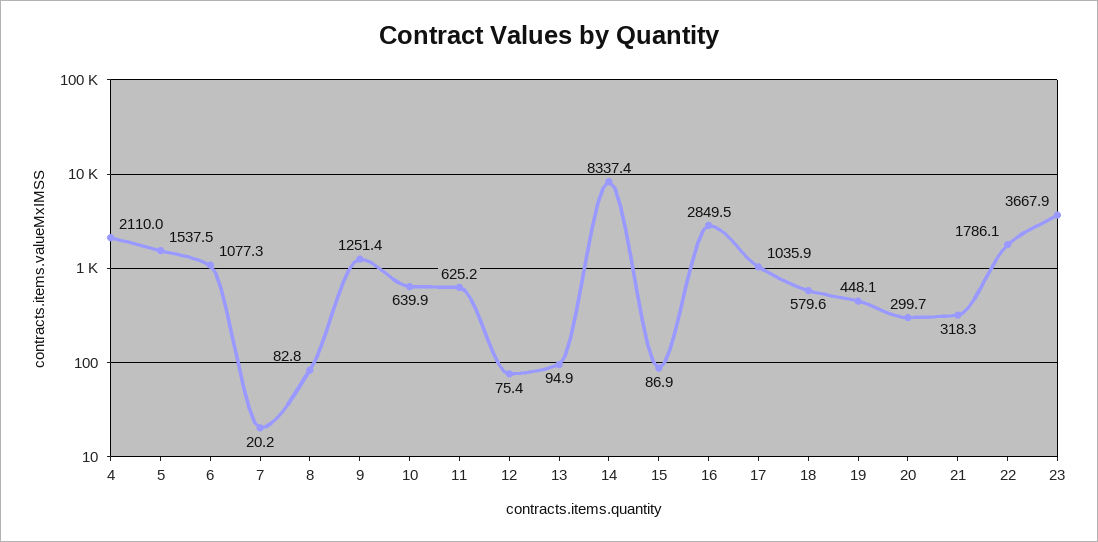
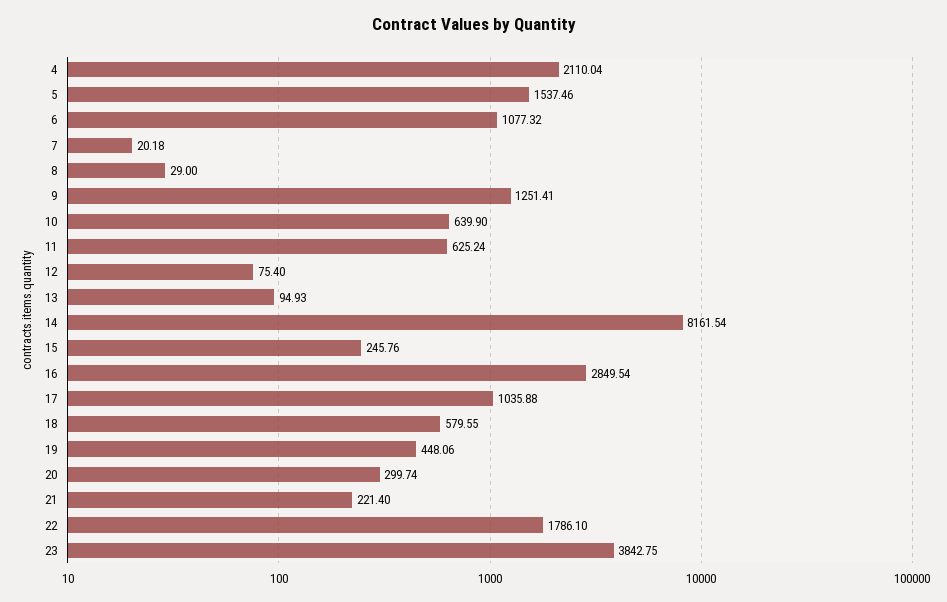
  {
    "4": 2110.04,
    "5": 1537.46,
    "6": 1077.32,
    "7": 20.18,
-   "8": 82.8,
+   "8": 29,
    "9": 1251.41,
    "10": 639.9,
    "11": 625.24,
    "12": 75.4,
    "13": 94.93,
-   "14": 8337.4,
+   "14": 8161.54,
-   "15": 86.9,
+   "15": 245.76,
    "16": 2849.54,
    "17": 1035.88,
    "18": 579.55,
    "19": 448.06,
    "20": 299.74,
-   "21": 318.3,
+   "21": 221.4,
    "22": 1786.1,
-   "23": 3667.9
+   "23": 3842.75
  }

